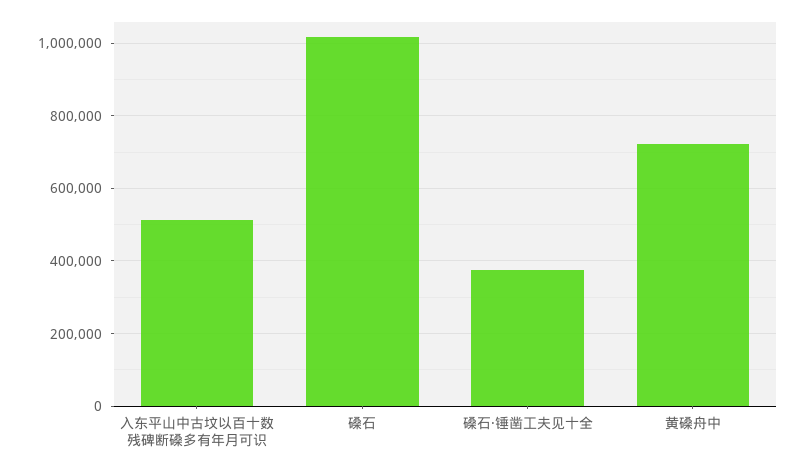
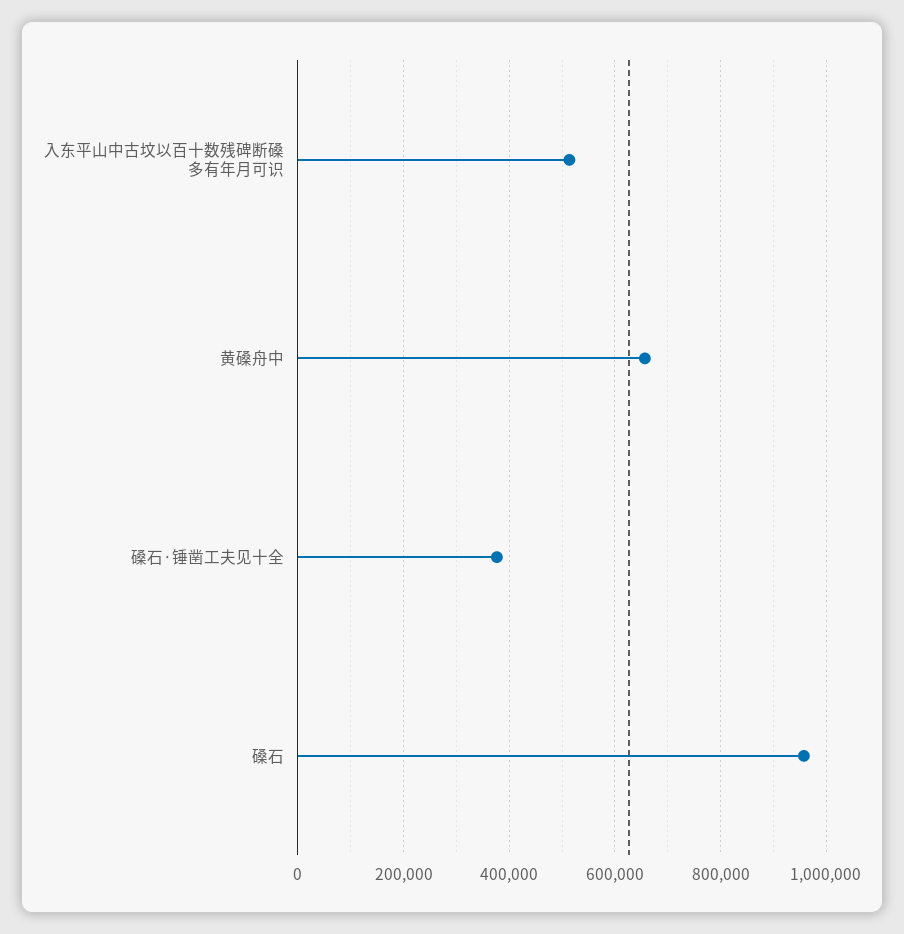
  {
    "入东平山中古坟以百十数残碑断磉多有年月可识": 520000,
-   "磉石": 1020000,
+   "磉石": 960000,
    "磉石·锤凿工夫见十全": 380000,
-   "黄磉舟中": 720000
+   "黄磉舟中": 660000
  }

